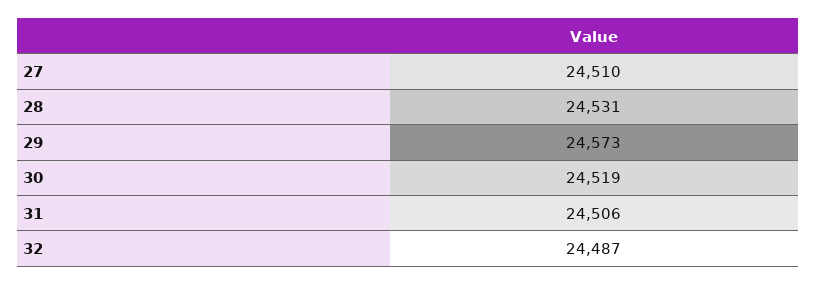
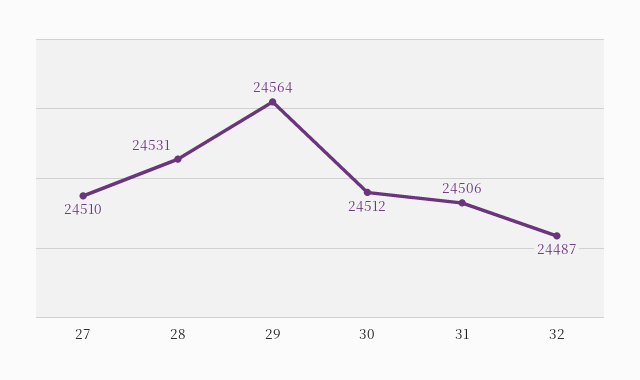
  {
    "27": 24510,
    "28": 24531,
-   "29": 24573,
+   "29": 24564,
-   "30": 24519,
+   "30": 24512,
    "31": 24506,
    "32": 24487
  }

